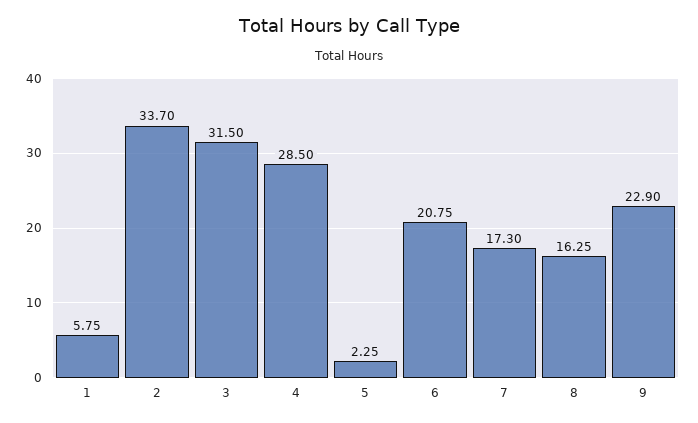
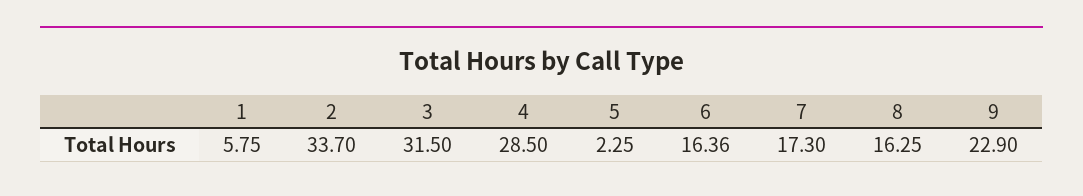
  {
    "1": 5.75,
    "2": 33.7,
    "3": 31.5,
    "4": 28.5,
    "5": 2.25,
-   "6": 20.75,
+   "6": 16.36,
    "7": 17.3,
    "8": 16.25,
    "9": 22.9
  }

